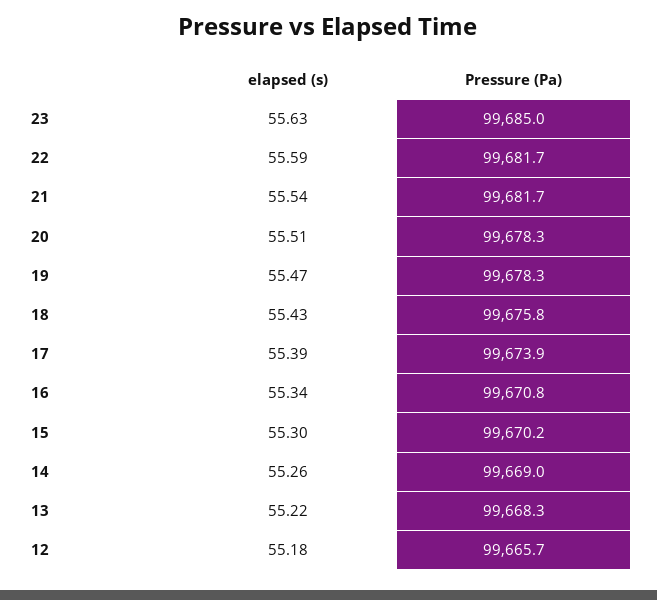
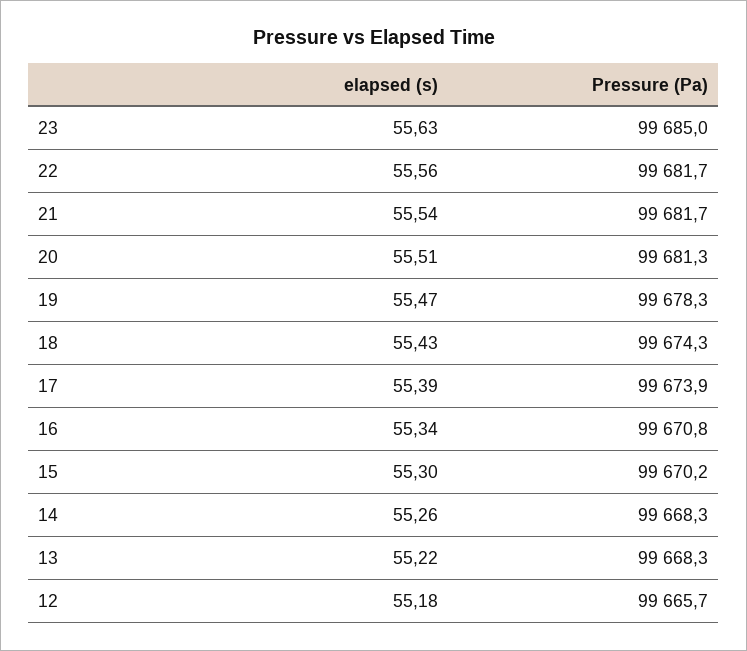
  {
    "elapsed (s)": {
      "23": 55.63,
-     "22": 55.59,
+     "22": 55.56,
      "21": 55.54,
      "20": 55.51,
      "19": 55.47,
      "18": 55.43,
      "17": 55.39,
      "16": 55.34,
      "15": 55.3,
      "14": 55.26,
      "13": 55.22,
      "12": 55.18
    },
    "Pressure (Pa)": {
      "23": 99685,
      "22": 99681.7,
      "21": 99681.7,
-     "20": 99678.3,
+     "20": 99681.3,
      "19": 99678.3,
-     "18": 99675.8,
+     "18": 99674.3,
      "17": 99673.9,
      "16": 99670.8,
      "15": 99670.2,
-     "14": 99669,
+     "14": 99668.3,
      "13": 99668.3,
      "12": 99665.7
    }
  }

